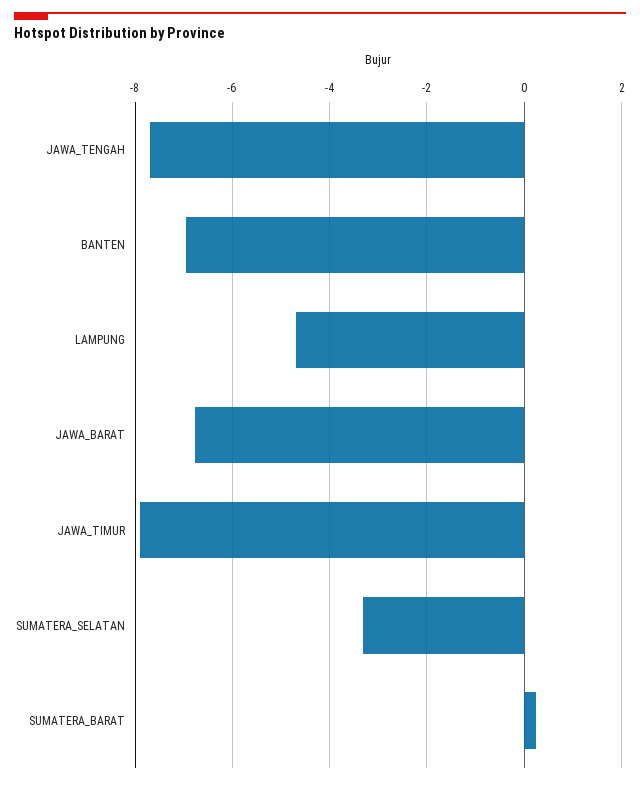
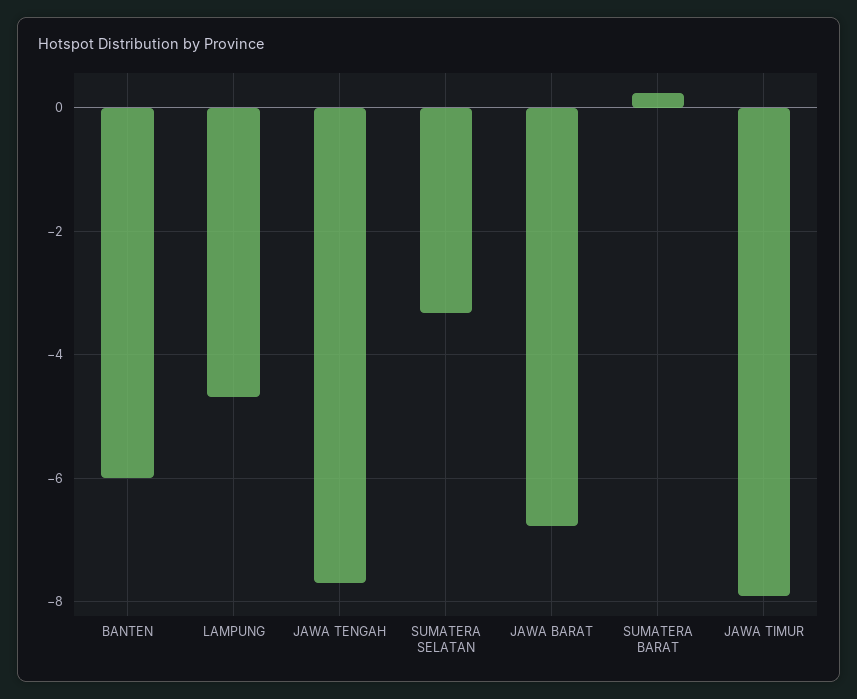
  {
    "JAWA_TENGAH": -7.8,
-   "BANTEN": -7,
+   "BANTEN": -6,
    "LAMPUNG": -4.6,
    "JAWA_BARAT": -6.8,
    "JAWA_TIMUR": -8,
    "SUMATERA_SELATAN": -3.4,
    "SUMATERA_BARAT": 0.2
  }

